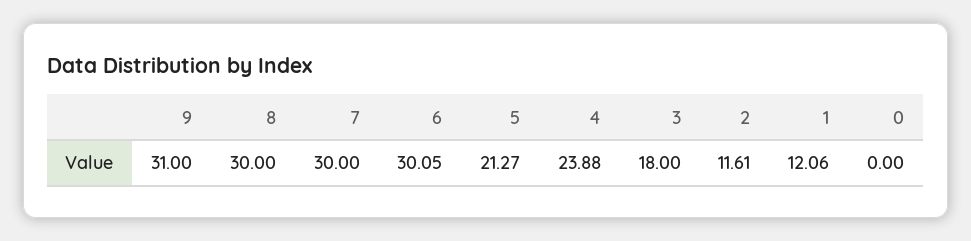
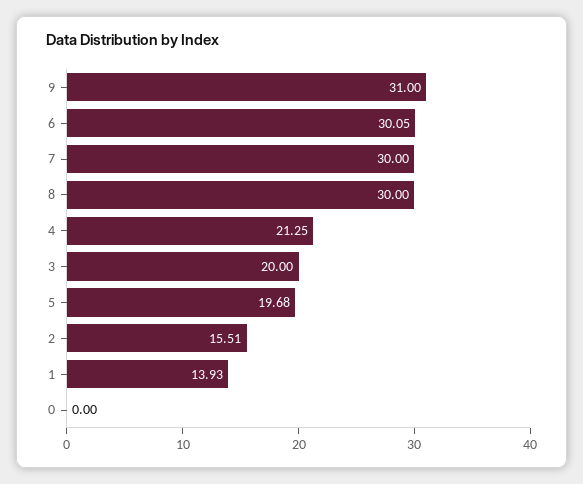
  {
    "9": 31,
    "8": 30,
    "7": 30,
    "6": 30.05,
-   "5": 21.27,
+   "5": 19.68,
-   "4": 23.88,
+   "4": 21.25,
-   "3": 18,
+   "3": 20,
-   "2": 11.61,
+   "2": 15.51,
-   "1": 12.06,
+   "1": 13.93,
    "0": 0
  }

